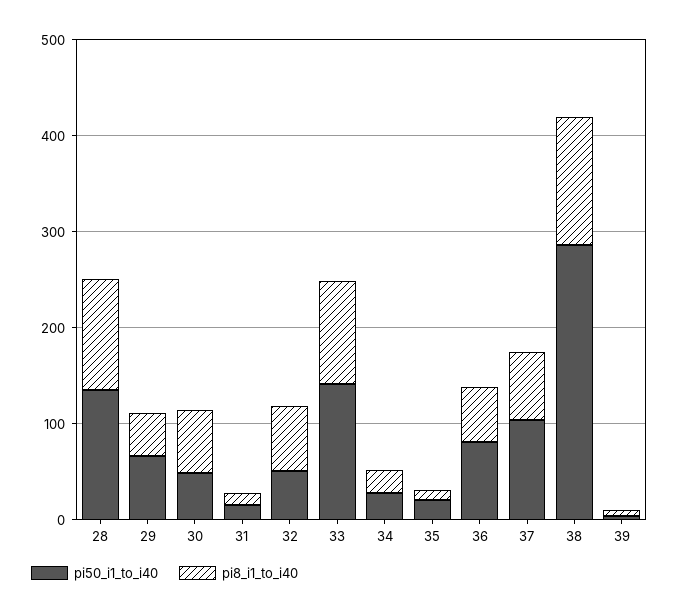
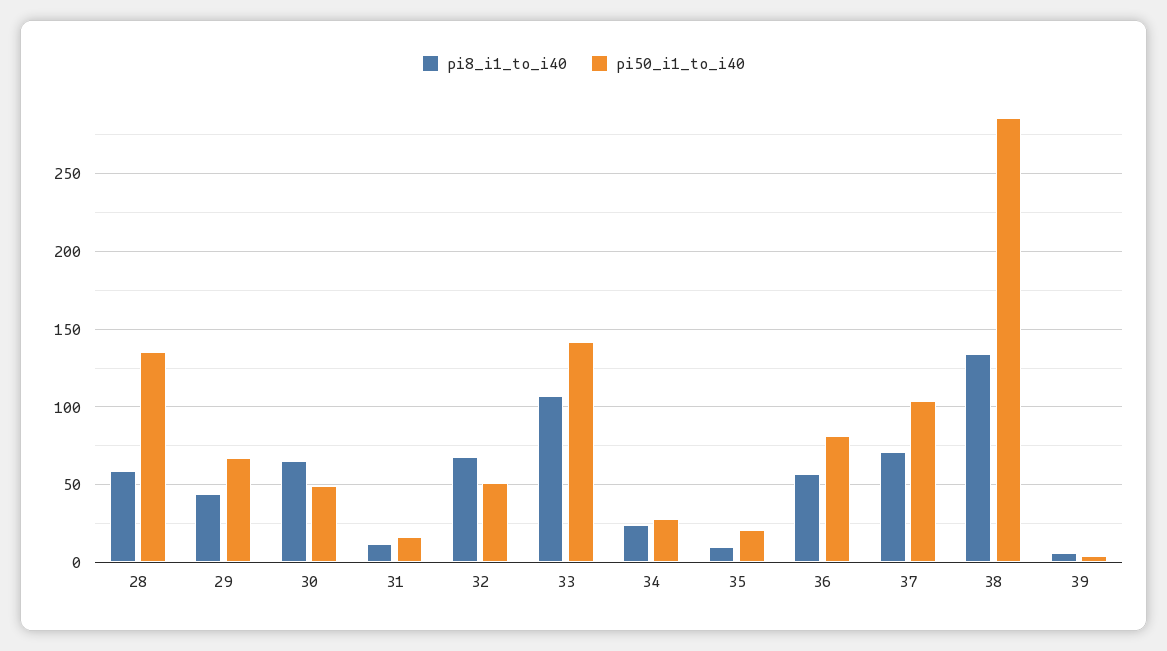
  {
    "pi50_i1_to_i40": {
      "28": 135,
      "29": 65,
      "30": 50,
      "31": 15,
      "32": 50,
      "33": 140,
      "34": 30,
      "35": 20,
      "36": 80,
      "37": 105,
      "38": 285,
      "39": 5
    },
    "pi8_i1_to_i40": {
-     "28": 120,
+     "28": 60,
      "29": 45,
      "30": 65,
      "31": 10,
      "32": 70,
      "33": 105,
      "34": 25,
      "35": 10,
      "36": 55,
      "37": 70,
      "38": 135,
      "39": 5
    }
  }

